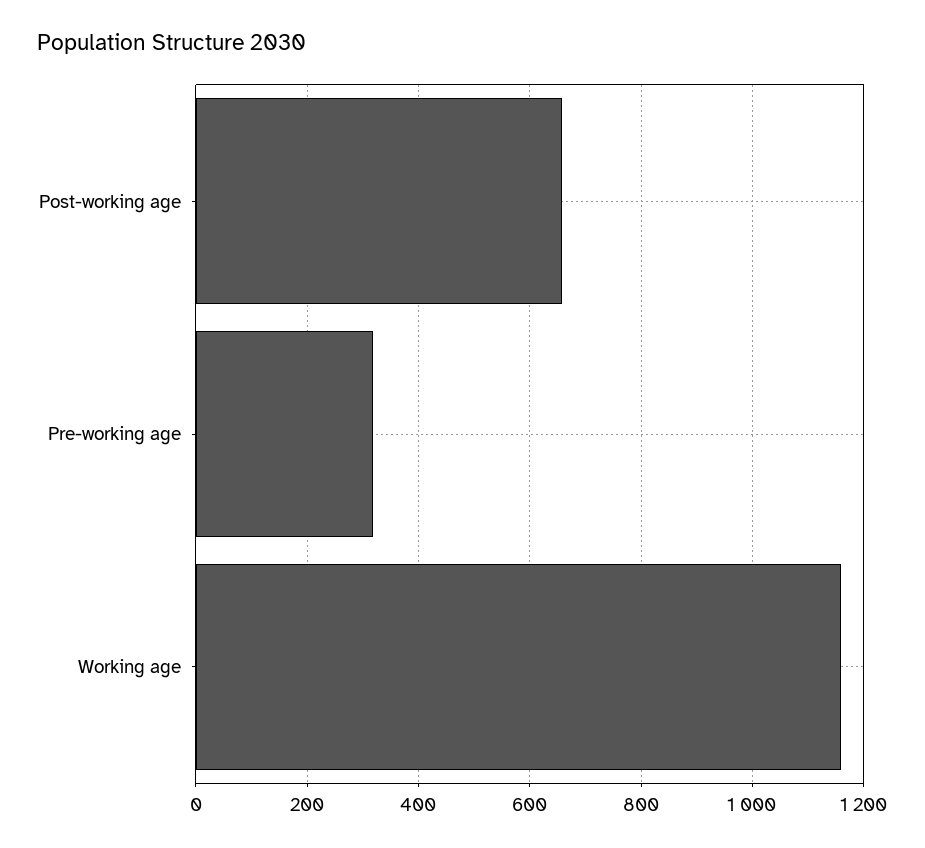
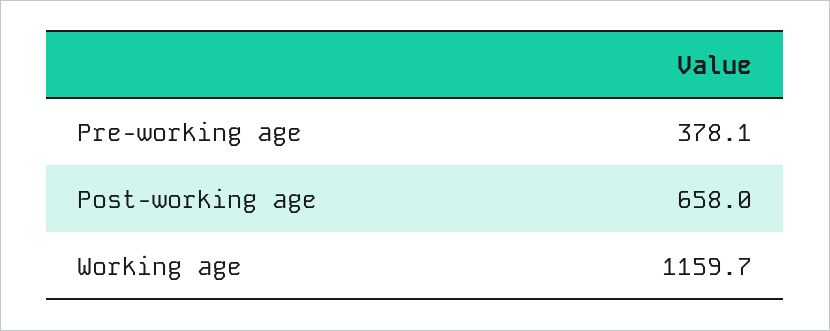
  {
    "Post-working age": 658,
-   "Pre-working age": 320,
+   "Pre-working age": 378.1,
    "Working age": 1159.7
  }

